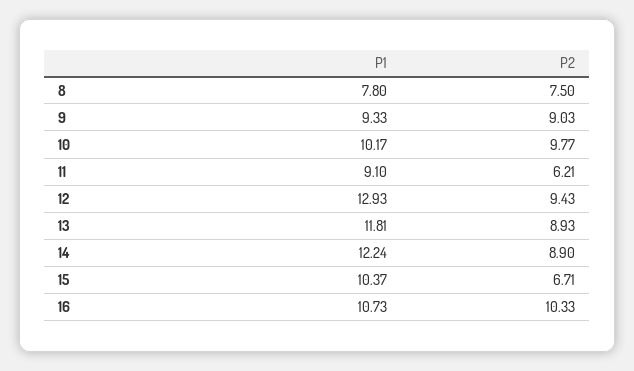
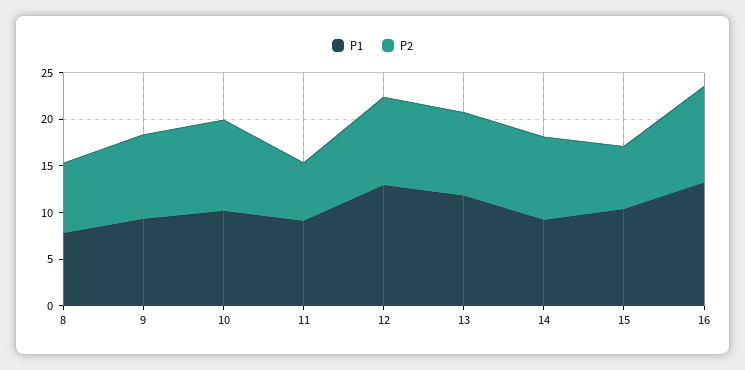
  {
    "P1": {
      "8": 7.8,
      "9": 9.33,
      "10": 10.17,
      "11": 9.1,
      "12": 12.93,
      "13": 11.81,
-     "14": 12.24,
+     "14": 9,
      "15": 10.37,
-     "16": 10.73
+     "16": 13
    },
    "P2": {
      "8": 7.5,
      "9": 9.03,
      "10": 9.77,
      "11": 6.21,
      "12": 9.43,
      "13": 8.93,
      "14": 8.9,
      "15": 6.71,
      "16": 10.33
    }
  }

